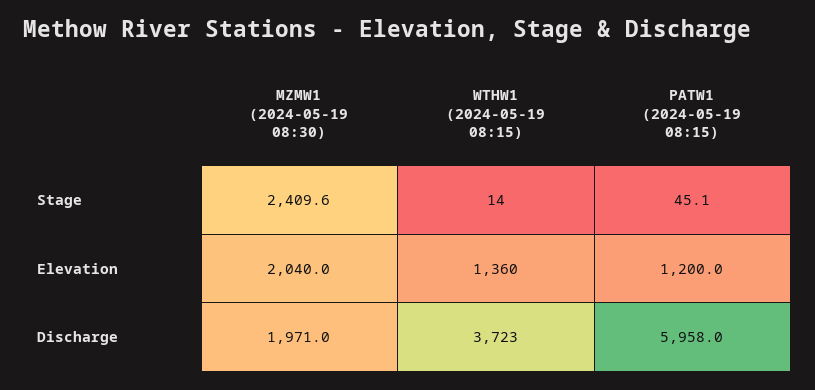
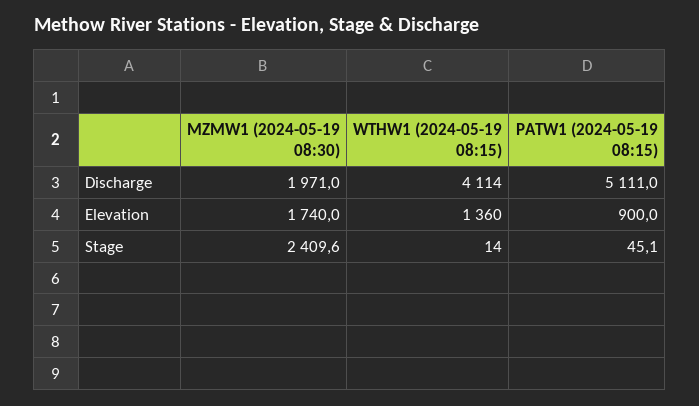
  {
    "MZMW1 (2024-05-19 08:30)": {
      "Stage": 2409.6,
-     "Elevation": 2040,
+     "Elevation": 1740,
      "Discharge": 1971
    },
    "WTHW1 (2024-05-19 08:15)": {
      "Stage": 14,
      "Elevation": 1360,
-     "Discharge": 3723
+     "Discharge": 4114
    },
    "PATW1 (2024-05-19 08:15)": {
      "Stage": 45.1,
-     "Elevation": 1200,
+     "Elevation": 900,
-     "Discharge": 5958
+     "Discharge": 5111
    }
  }

